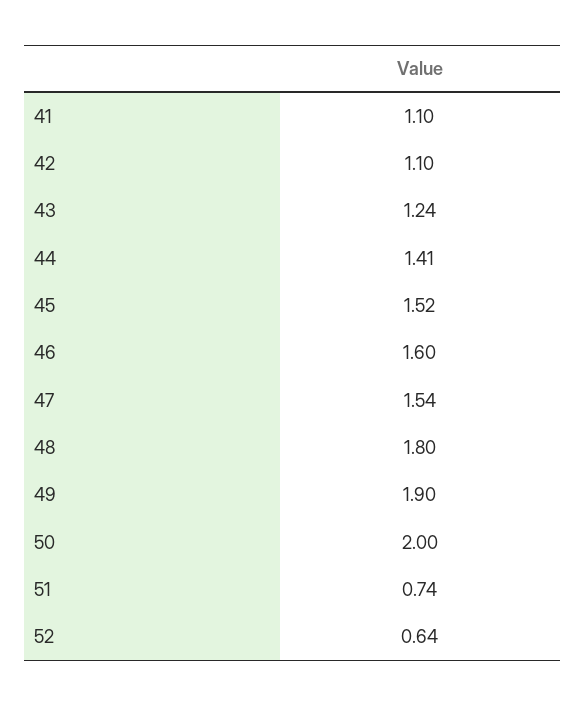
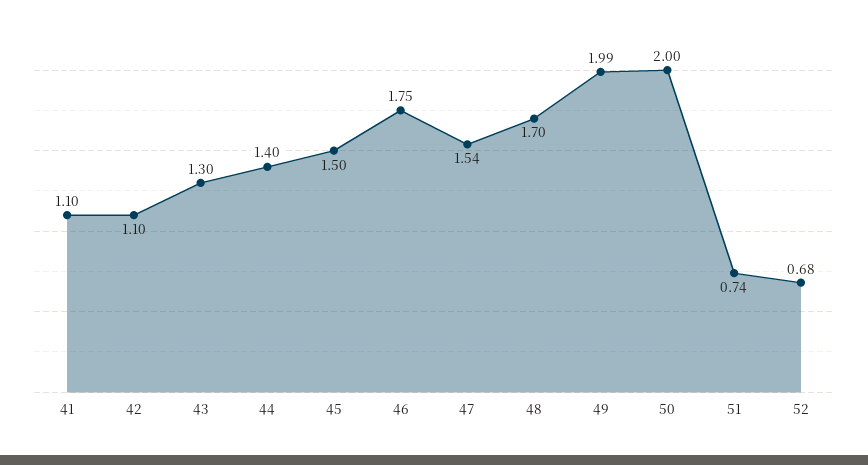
  {
    "41": 1.1,
    "42": 1.1,
-   "43": 1.24,
+   "43": 1.3,
-   "44": 1.41,
+   "44": 1.4,
-   "45": 1.52,
+   "45": 1.5,
-   "46": 1.6,
+   "46": 1.75,
    "47": 1.54,
-   "48": 1.8,
+   "48": 1.7,
-   "49": 1.9,
+   "49": 1.99,
    "50": 2,
    "51": 0.74,
-   "52": 0.64
+   "52": 0.68
  }

